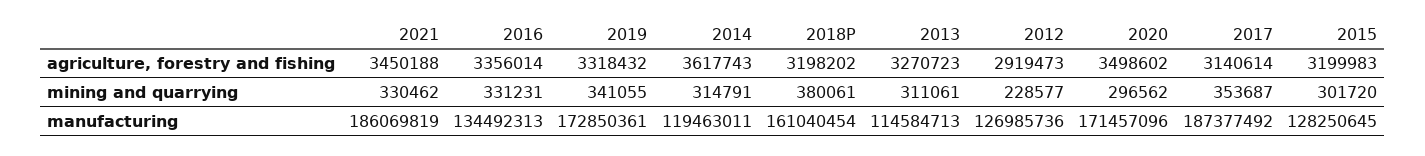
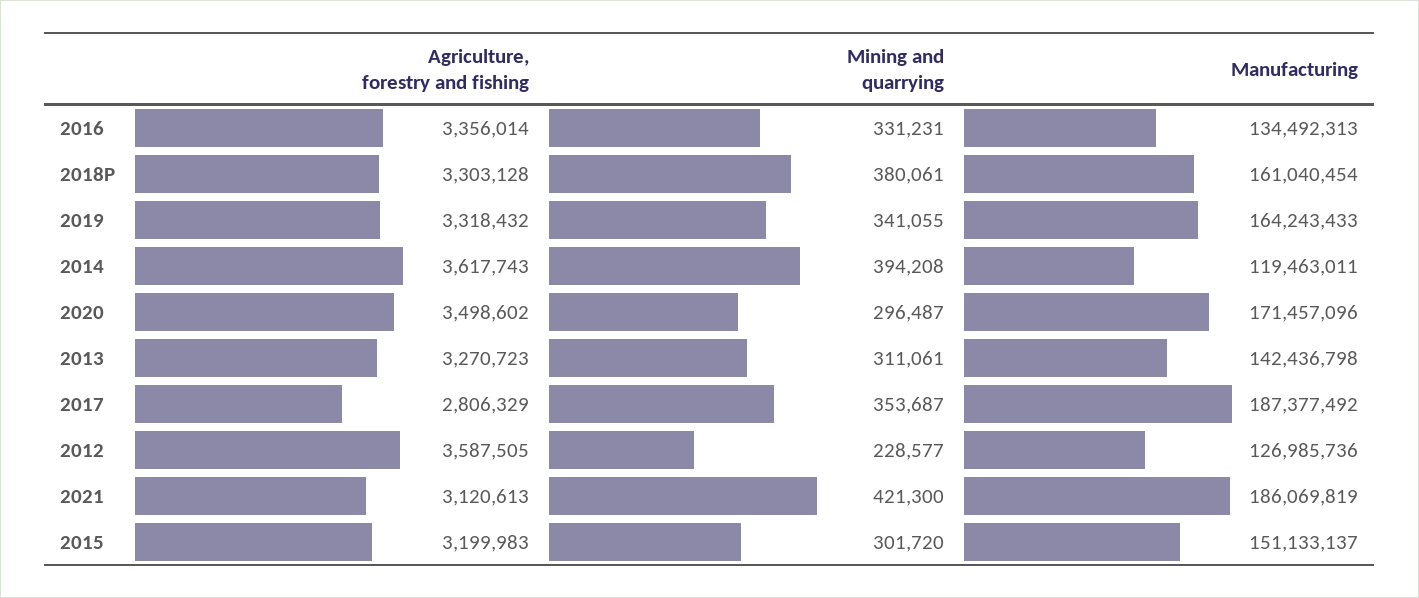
  {
    "2021": {
-     "agriculture, forestry and fishing": 3450188,
+     "agriculture, forestry and fishing": 3120613,
-     "mining and quarrying": 330462,
+     "mining and quarrying": 421300,
      "manufacturing": 186069819
    },
    "2016": {
      "agriculture, forestry and fishing": 3356014,
      "mining and quarrying": 331231,
      "manufacturing": 134492313
    },
    "2019": {
      "agriculture, forestry and fishing": 3318432,
      "mining and quarrying": 341055,
-     "manufacturing": 172850361
+     "manufacturing": 164243433
    },
    "2014": {
      "agriculture, forestry and fishing": 3617743,
-     "mining and quarrying": 314791,
+     "mining and quarrying": 394208,
      "manufacturing": 119463011
    },
    "2018P": {
-     "agriculture, forestry and fishing": 3198202,
+     "agriculture, forestry and fishing": 3303128,
      "mining and quarrying": 380061,
      "manufacturing": 161040454
    },
    "2013": {
      "agriculture, forestry and fishing": 3270723,
      "mining and quarrying": 311061,
-     "manufacturing": 114584713
+     "manufacturing": 142436798
    },
    "2012": {
-     "agriculture, forestry and fishing": 2919473,
+     "agriculture, forestry and fishing": 3587505,
      "mining and quarrying": 228577,
      "manufacturing": 126985736
    },
    "2020": {
      "agriculture, forestry and fishing": 3498602,
-     "mining and quarrying": 296562,
+     "mining and quarrying": 296487,
      "manufacturing": 171457096
    },
    "2017": {
-     "agriculture, forestry and fishing": 3140614,
+     "agriculture, forestry and fishing": 2806329,
      "mining and quarrying": 353687,
      "manufacturing": 187377492
    },
    "2015": {
      "agriculture, forestry and fishing": 3199983,
      "mining and quarrying": 301720,
-     "manufacturing": 128250645
+     "manufacturing": 151133137
    }
  }

